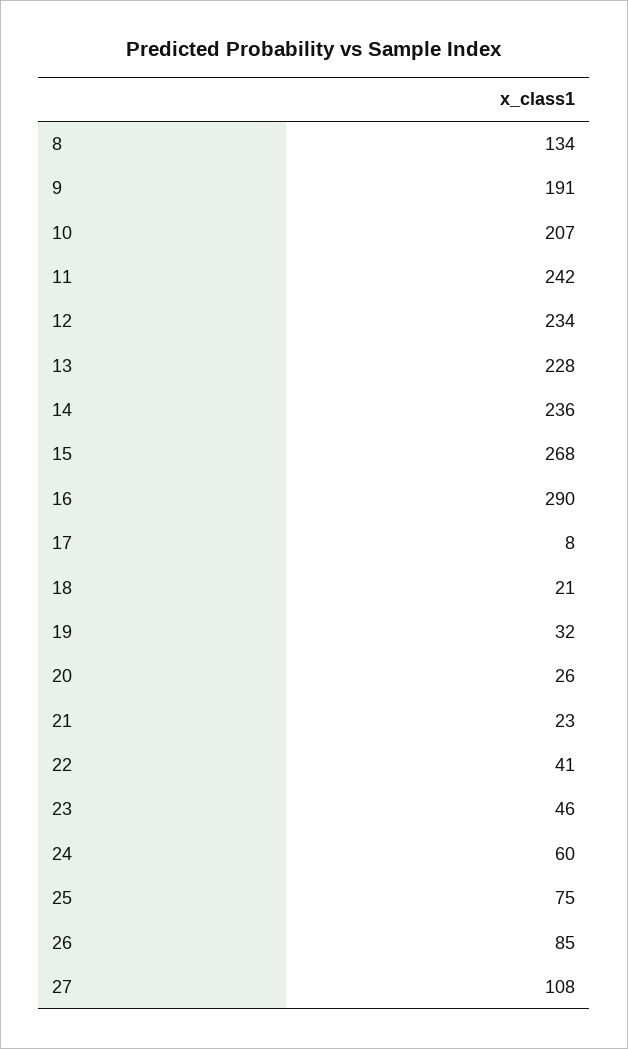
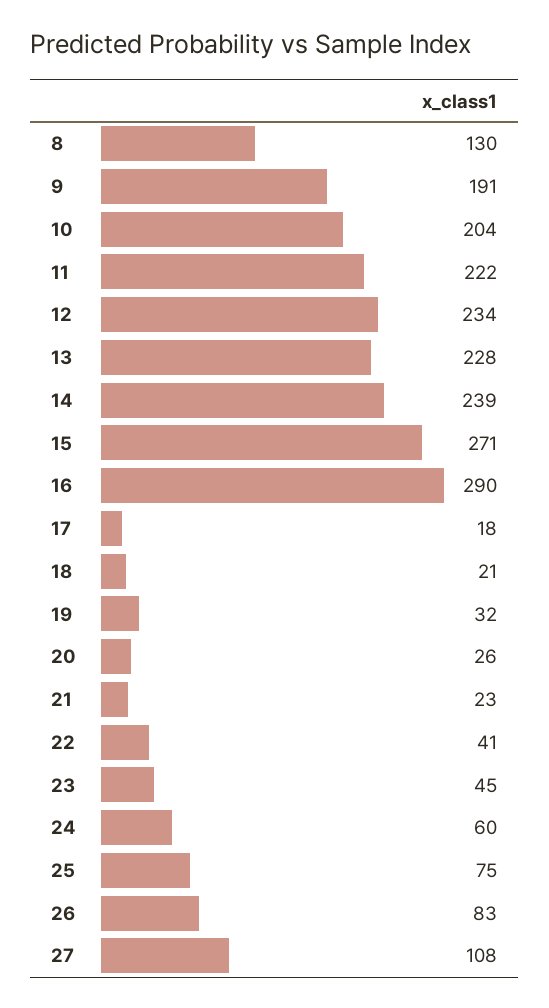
  {
-   "8": 134,
+   "8": 130,
    "9": 191,
-   "10": 207,
+   "10": 204,
-   "11": 242,
+   "11": 222,
    "12": 234,
    "13": 228,
-   "14": 236,
+   "14": 239,
-   "15": 268,
+   "15": 271,
    "16": 290,
-   "17": 8,
+   "17": 18,
    "18": 21,
    "19": 32,
    "20": 26,
    "21": 23,
    "22": 41,
-   "23": 46,
+   "23": 45,
    "24": 60,
    "25": 75,
-   "26": 85,
+   "26": 83,
    "27": 108
  }

